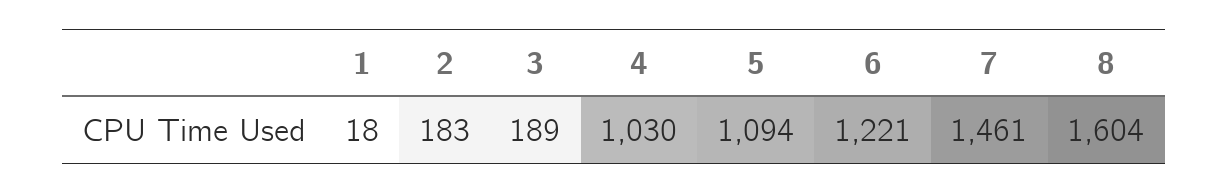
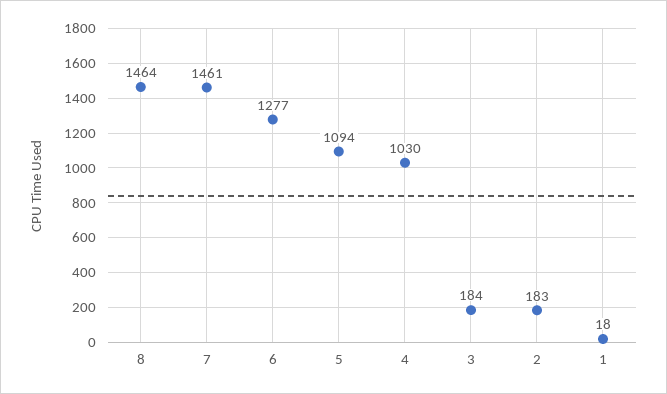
  {
    "1": 18,
    "2": 183,
-   "3": 189,
+   "3": 184,
    "4": 1030,
    "5": 1094,
-   "6": 1221,
+   "6": 1277,
    "7": 1461,
-   "8": 1604
+   "8": 1464
  }

